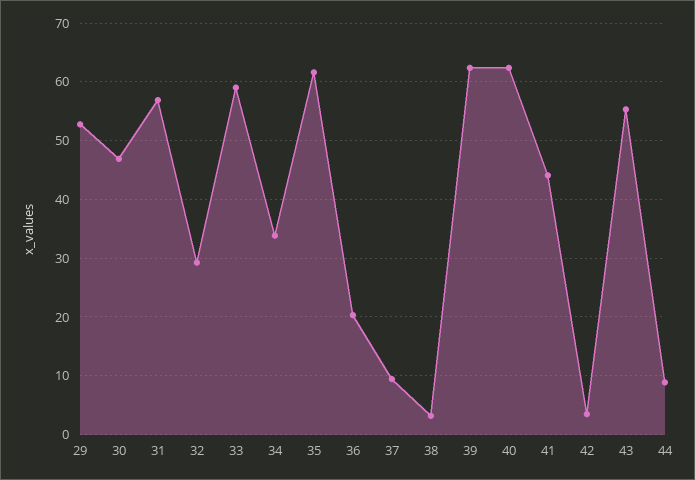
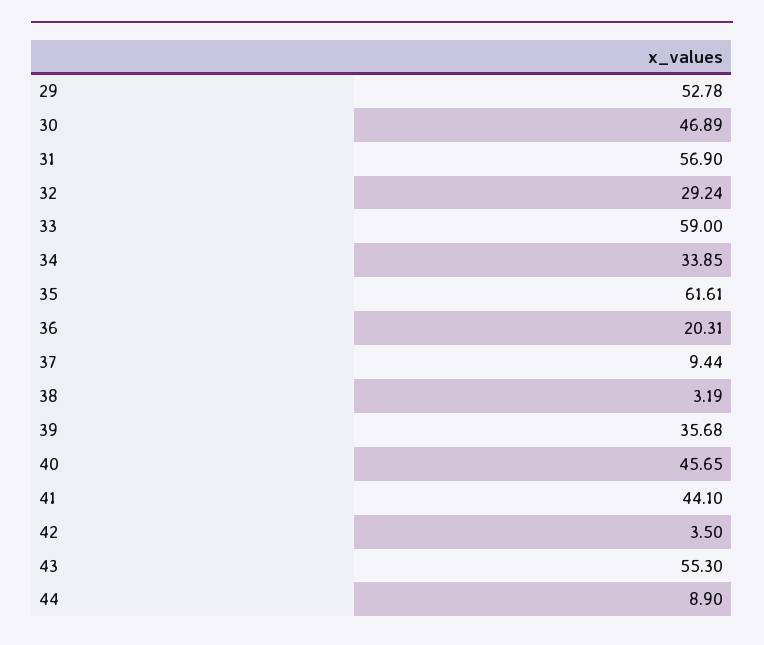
  {
    "29": 52.78,
    "30": 46.89,
    "31": 56.9,
    "32": 29.24,
    "33": 59,
    "34": 33.85,
    "35": 61.61,
    "36": 20.31,
    "37": 9.44,
    "38": 3.19,
-   "39": 62,
+   "39": 35.68,
-   "40": 62,
+   "40": 45.65,
    "41": 44.1,
    "42": 3.5,
    "43": 55.3,
    "44": 8.9
  }

